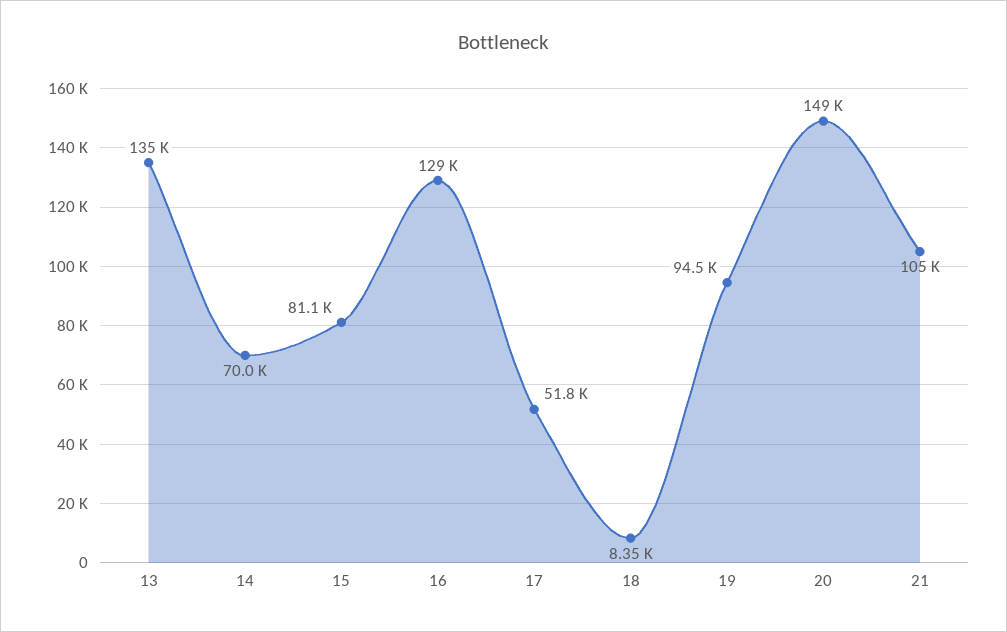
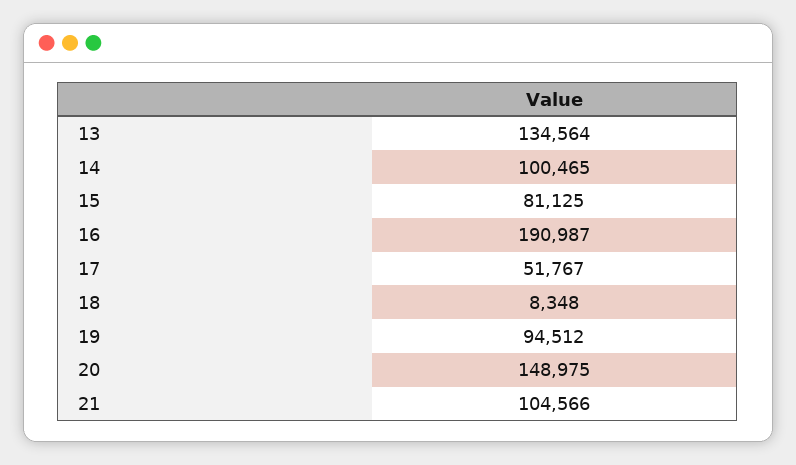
  {
    "13": 134564,
-   "14": 70000,
+   "14": 100465,
    "15": 81125,
-   "16": 129000,
+   "16": 190987,
    "17": 51767,
    "18": 8348,
    "19": 94512,
    "20": 148975,
    "21": 104566
  }

